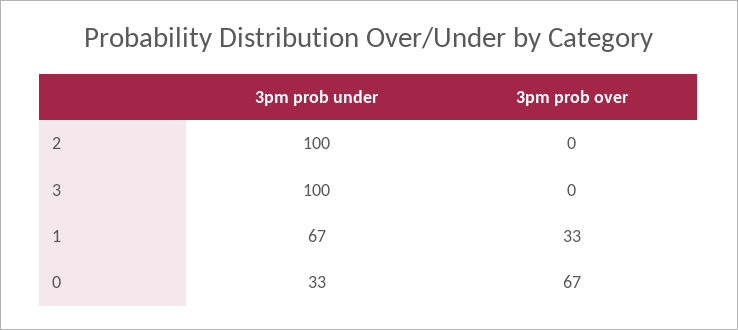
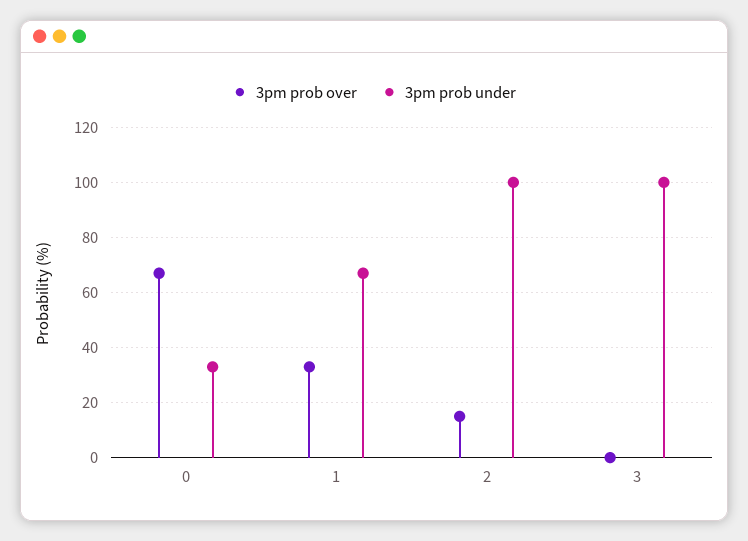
  {
    "3pm prob under": {
      "2": 100,
      "3": 100,
      "1": 67,
      "0": 33
    },
    "3pm prob over": {
-     "2": 0,
+     "2": 15,
      "3": 0,
      "1": 33,
      "0": 67
    }
  }

